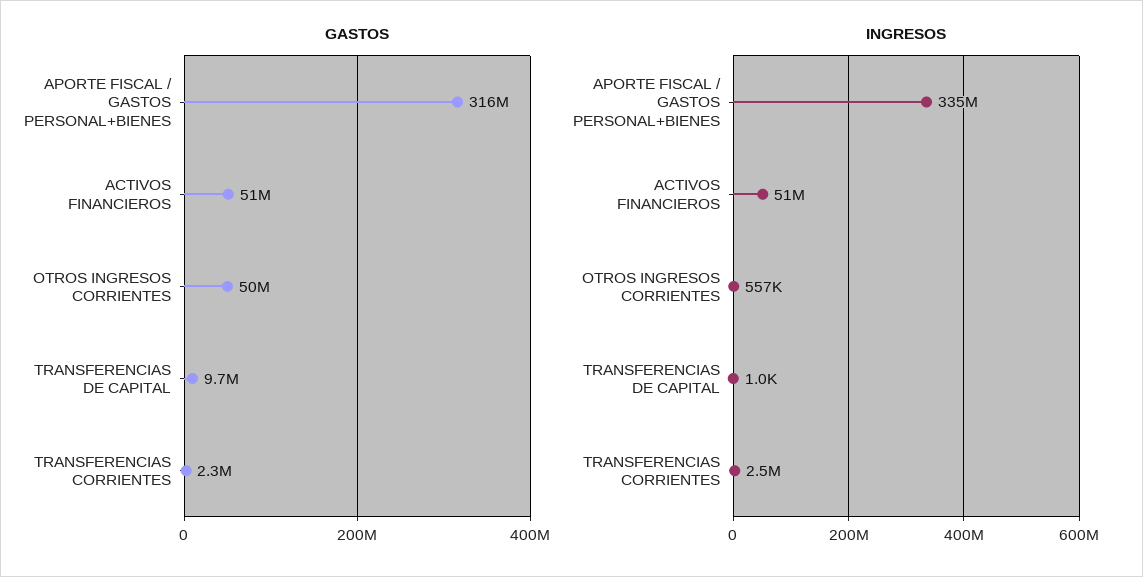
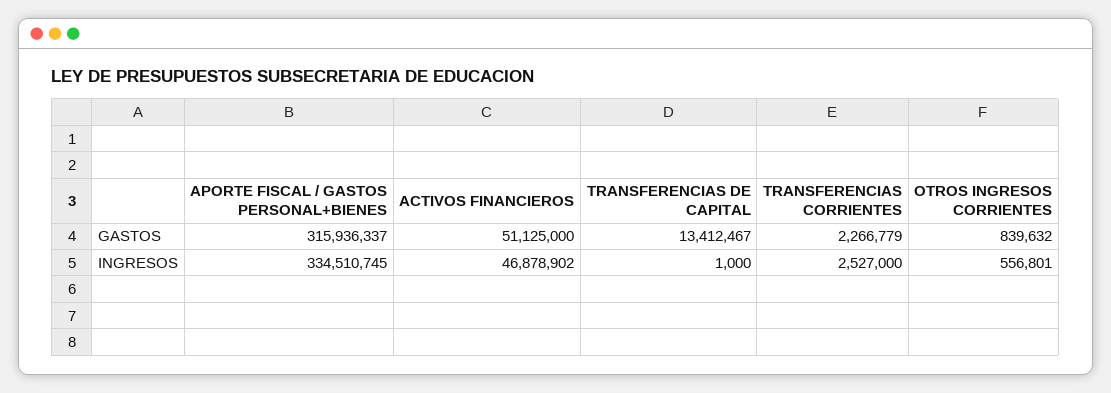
  {
    "GASTOS": {
      "APORTE FISCAL / GASTOS PERSONAL+BIENES": 315936337,
      "ACTIVOS FINANCIEROS": 51125000,
-     "OTROS INGRESOS CORRIENTES": 50000000,
+     "OTROS INGRESOS CORRIENTES": 839632,
-     "TRANSFERENCIAS DE CAPITAL": 9700000,
+     "TRANSFERENCIAS DE CAPITAL": 13412467,
      "TRANSFERENCIAS CORRIENTES": 2266779
    },
    "INGRESOS": {
      "APORTE FISCAL / GASTOS PERSONAL+BIENES": 334510745,
-     "ACTIVOS FINANCIEROS": 51000000,
+     "ACTIVOS FINANCIEROS": 46878902,
      "OTROS INGRESOS CORRIENTES": 556801,
      "TRANSFERENCIAS DE CAPITAL": 1000,
      "TRANSFERENCIAS CORRIENTES": 2527000
    }
  }

